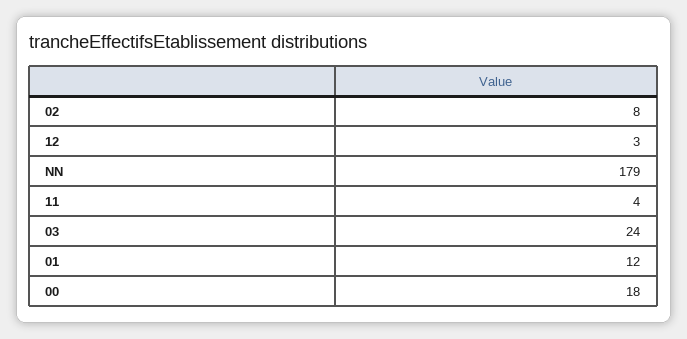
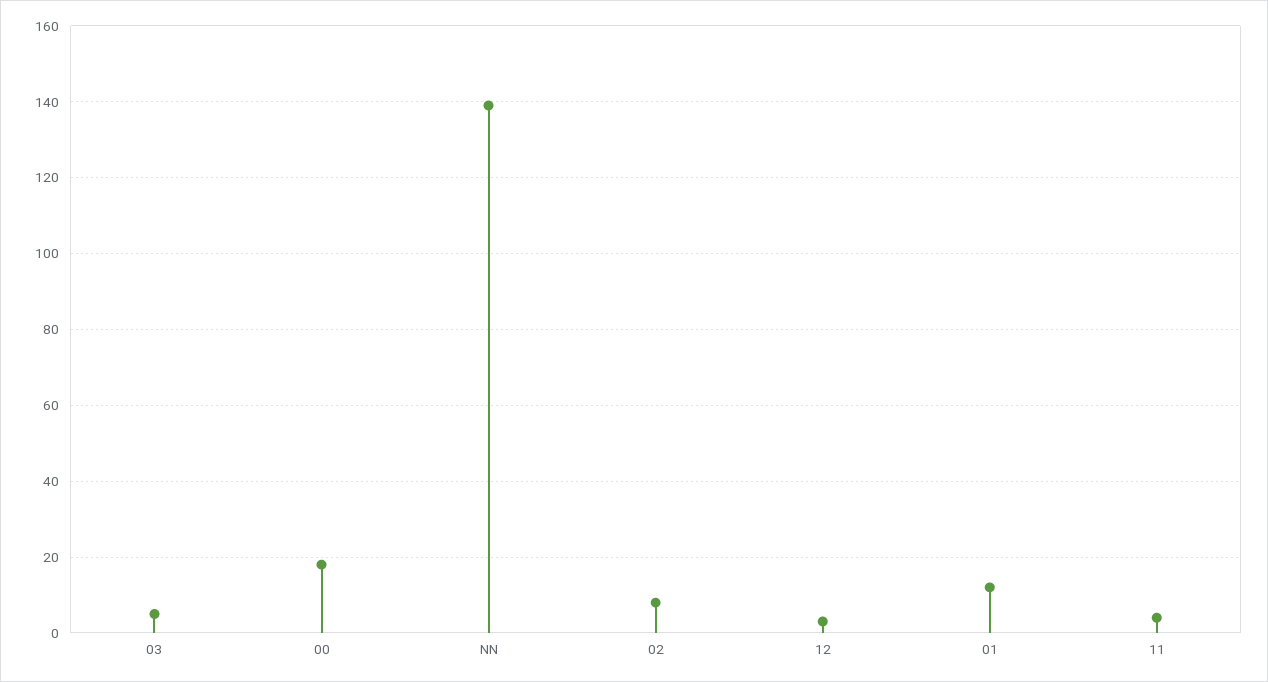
  {
    "02": 8,
    "12": 3,
-   "NN": 179,
+   "NN": 140,
    "11": 4,
-   "03": 24,
+   "03": 5,
    "01": 12,
    "00": 18
  }

